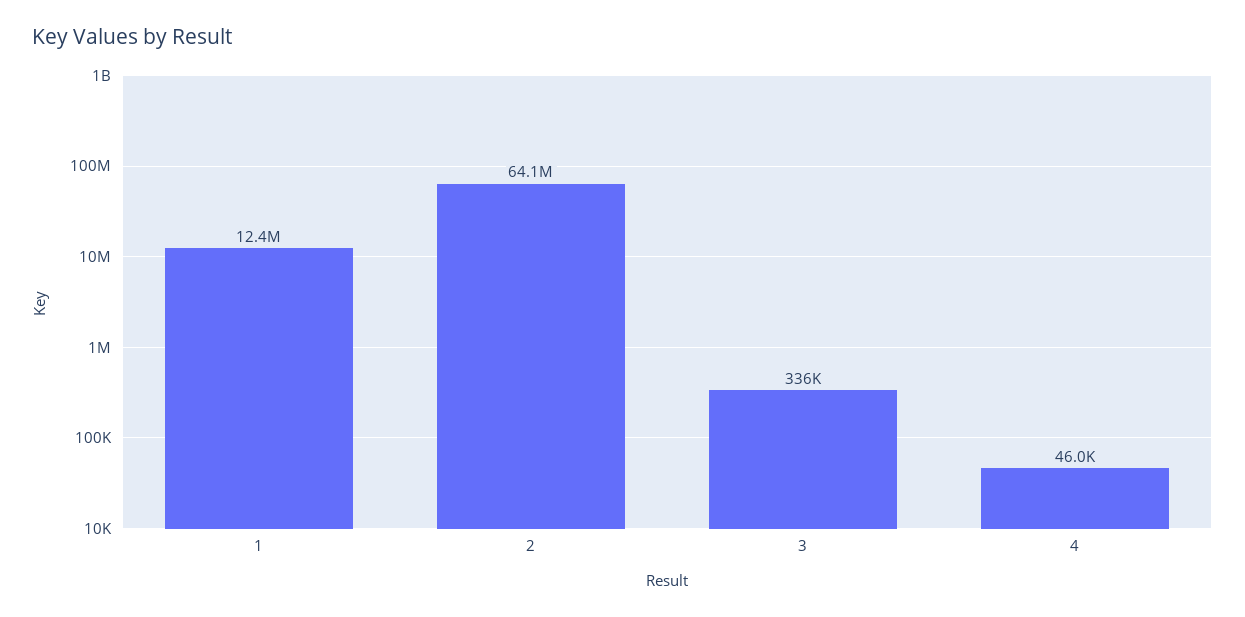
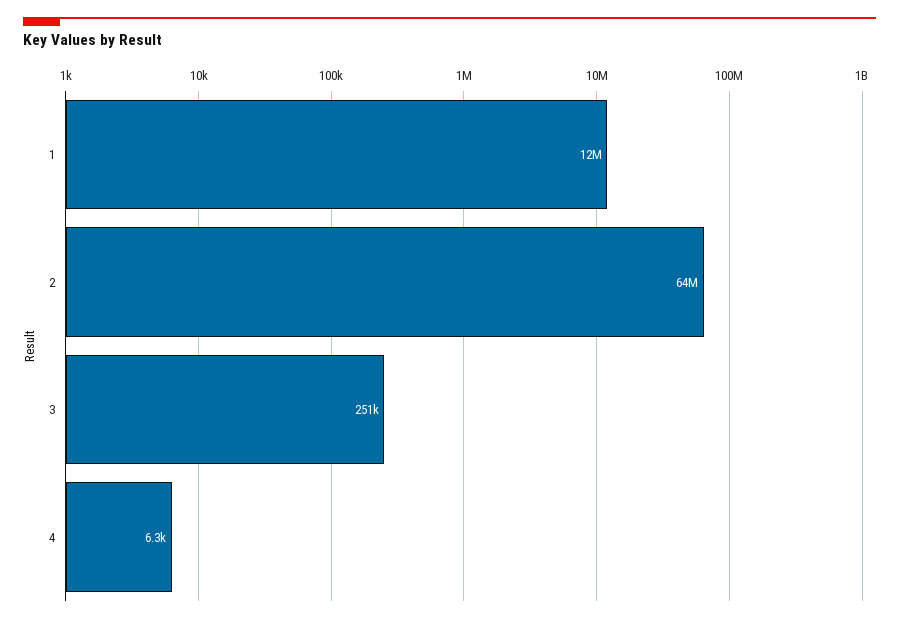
  {
    "1": 12400000,
    "2": 64100000,
-   "3": 336000,
+   "3": 251000,
-   "4": 46000
+   "4": 6300
  }

